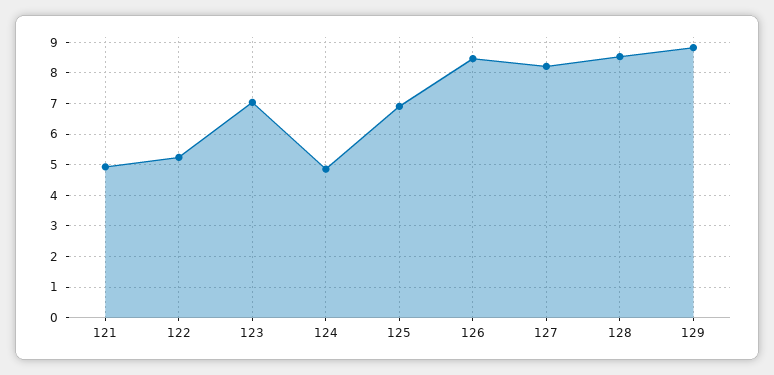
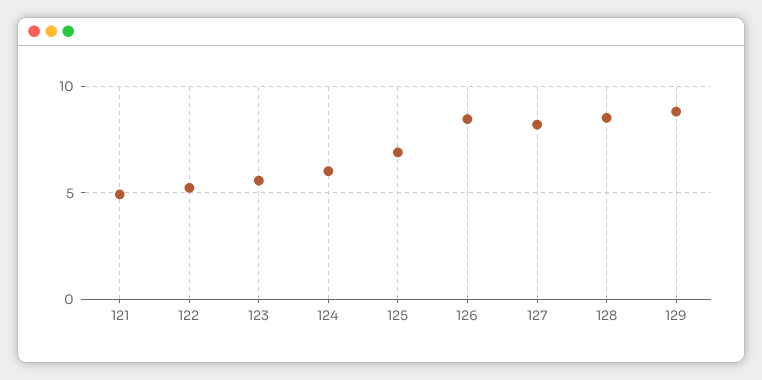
  {
    "121": 5,
    "122": 5.2,
-   "123": 7,
+   "123": 5.5,
-   "124": 4.8,
+   "124": 6,
    "125": 7,
    "126": 8.4,
    "127": 8.2,
    "128": 8.6,
    "129": 8.8
  }

